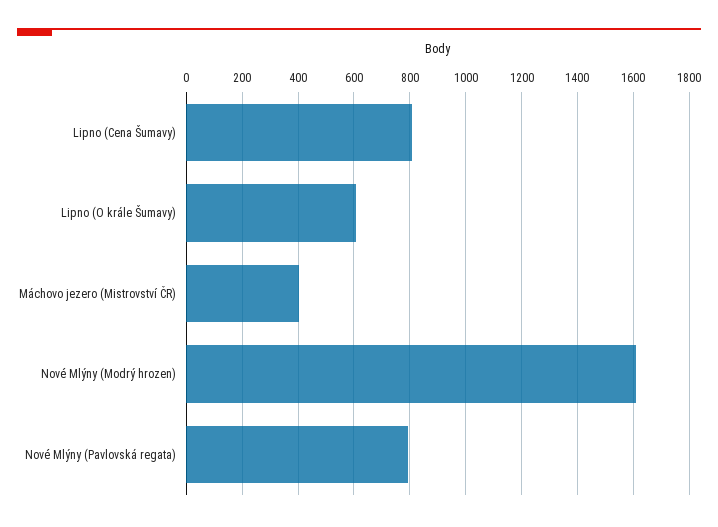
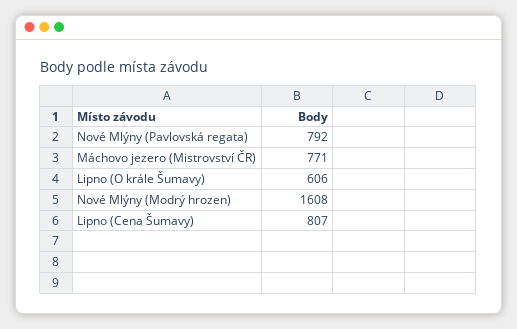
  {
    "Lipno (Cena Šumavy)": 807,
    "Lipno (O krále Šumavy)": 606,
-   "Máchovo jezero (Mistrovství ČR)": 400,
+   "Máchovo jezero (Mistrovství ČR)": 771,
    "Nové Mlýny (Modrý hrozen)": 1608,
    "Nové Mlýny (Pavlovská regata)": 792
  }

